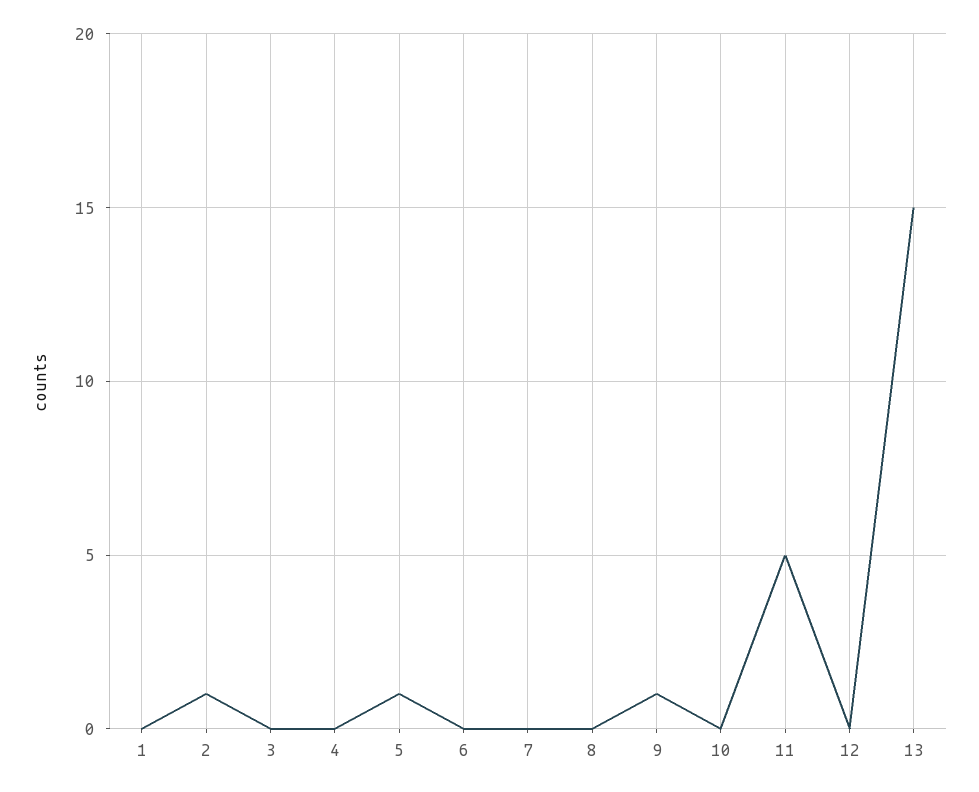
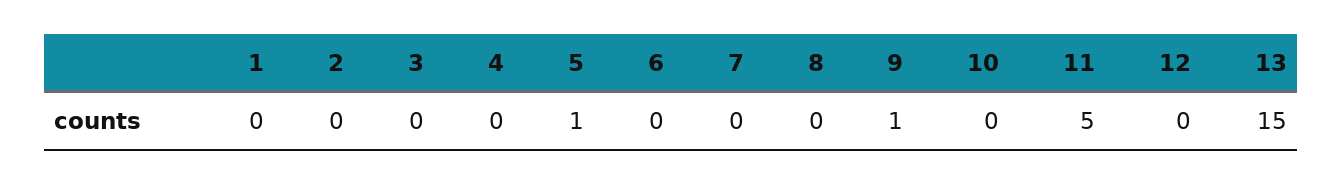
  {
    "1": 0,
-   "2": 1,
+   "2": 0,
    "3": 0,
    "4": 0,
    "5": 1,
    "6": 0,
    "7": 0,
    "8": 0,
    "9": 1,
    "10": 0,
    "11": 5,
    "12": 0,
    "13": 15
  }

